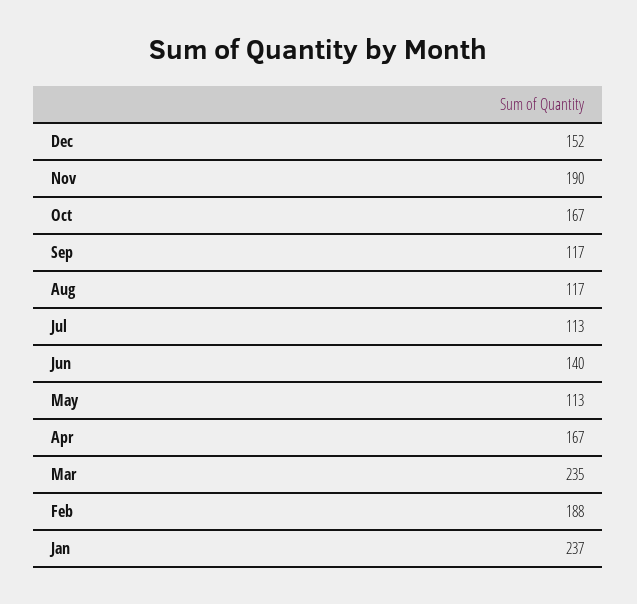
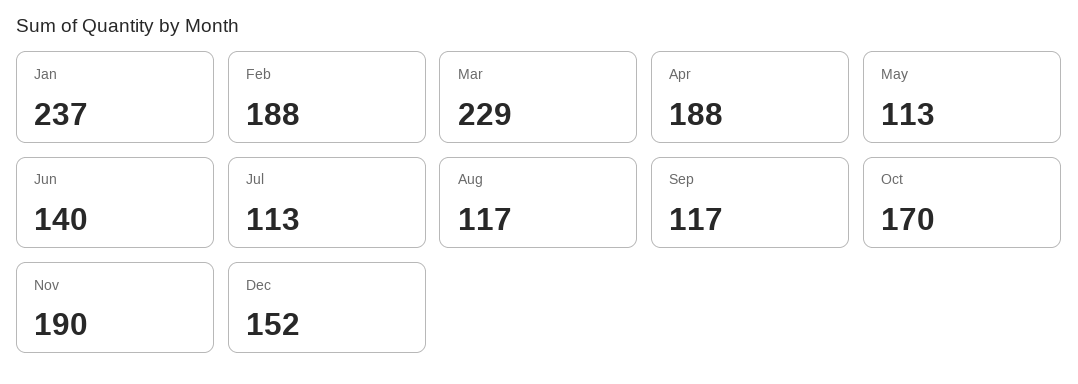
  {
    "Dec": 152,
    "Nov": 190,
-   "Oct": 167,
+   "Oct": 170,
    "Sep": 117,
    "Aug": 117,
    "Jul": 113,
    "Jun": 140,
    "May": 113,
-   "Apr": 167,
+   "Apr": 188,
-   "Mar": 235,
+   "Mar": 229,
    "Feb": 188,
    "Jan": 237
  }

